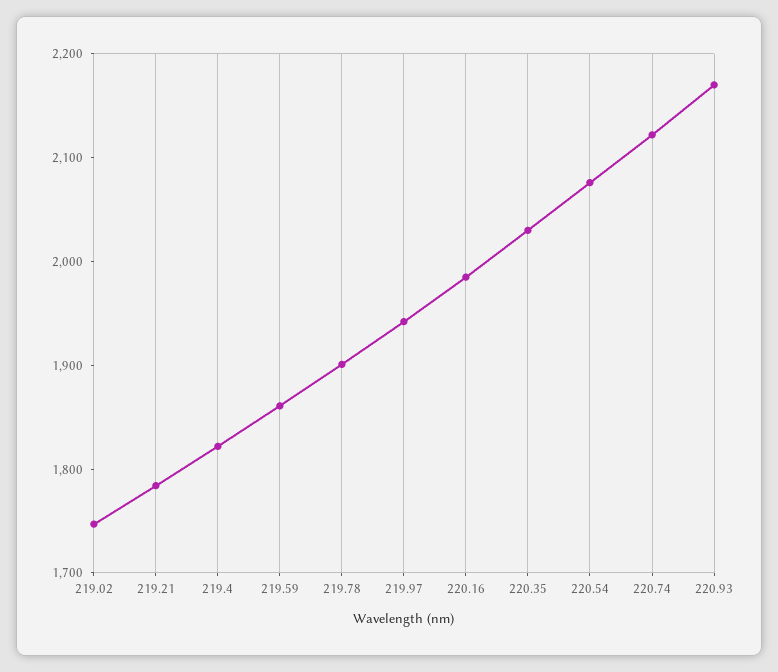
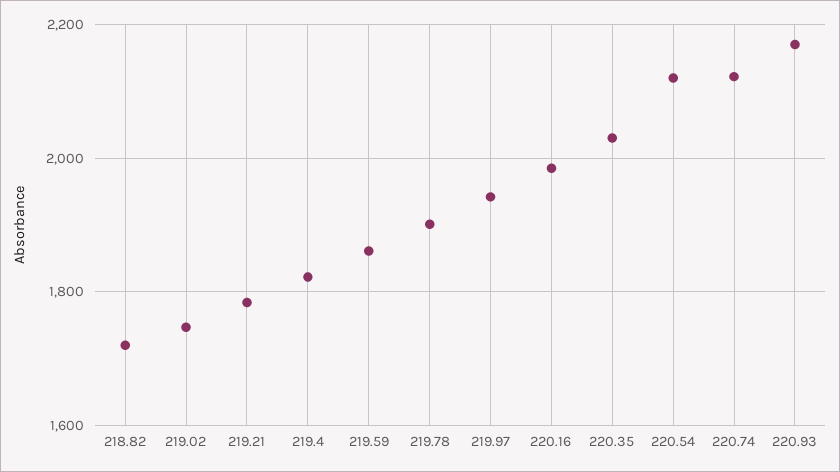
  {
    "219.02": 1740,
    "219.21": 1780,
    "219.4": 1820,
    "219.59": 1860,
    "219.78": 1900,
    "219.97": 1940,
    "220.16": 1980,
    "220.35": 2040,
-   "220.54": 2080,
+   "220.54": 2120,
    "220.74": 2120,
-   "220.93": 2180
+   "220.93": 2180,
+   "218.82": 1720
  }

